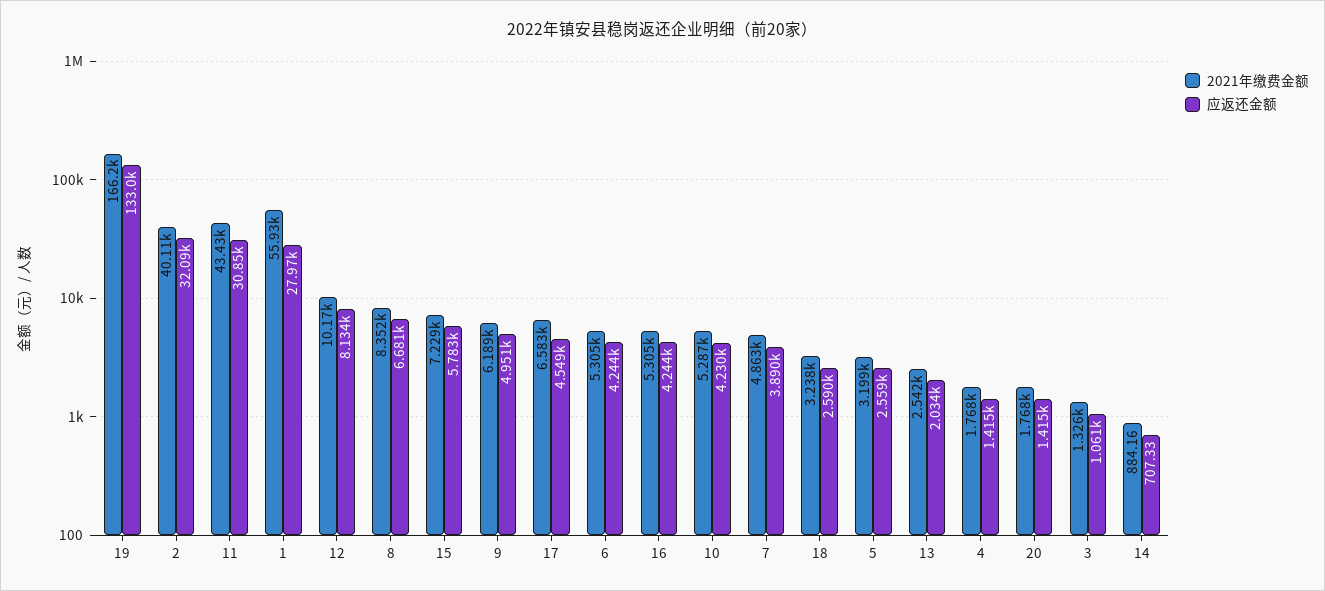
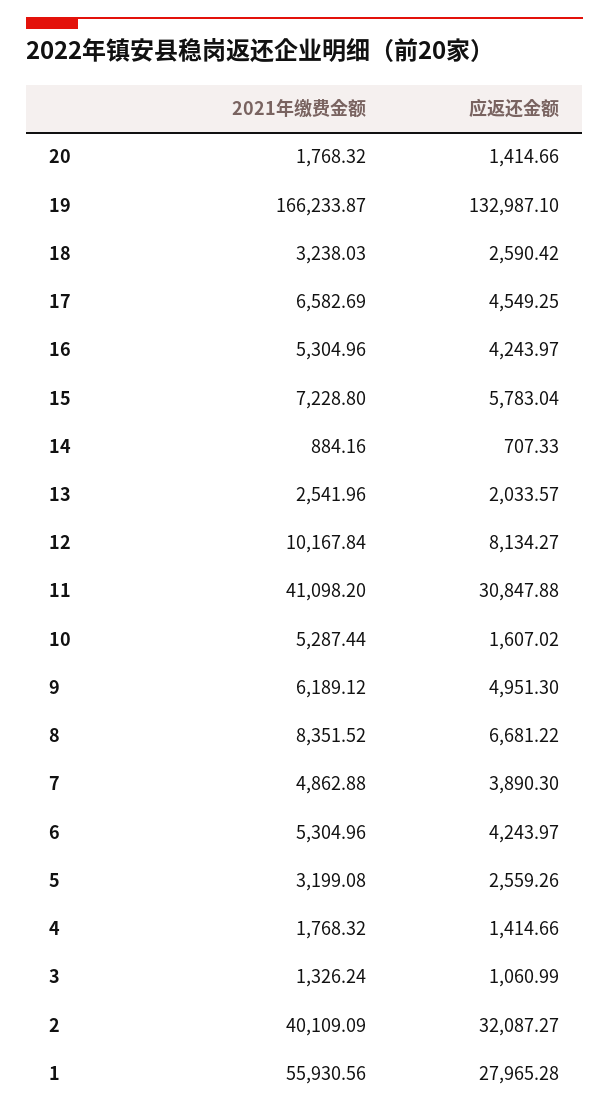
  {
    "2021年缴费金额": {
      "19": 166233.87,
      "2": 40109.09,
-     "11": 43430,
+     "11": 41098.2,
      "1": 55930.56,
      "12": 10167.84,
      "8": 8351.52,
      "15": 7228.8,
      "9": 6189.12,
      "17": 6582.69,
      "6": 5304.96,
      "16": 5304.96,
      "10": 5287.44,
      "7": 4862.88,
      "18": 3238.03,
      "5": 3199.08,
      "13": 2541.96,
      "4": 1768.32,
      "20": 1768.32,
      "3": 1326.24,
      "14": 884.16
    },
    "应返还金额": {
      "19": 132987.1,
      "2": 32087.27,
      "11": 30847.88,
      "1": 27965.28,
      "12": 8134.27,
      "8": 6681.22,
      "15": 5783.04,
      "9": 4951.3,
      "17": 4549.25,
      "6": 4243.97,
      "16": 4243.97,
-     "10": 4230,
+     "10": 1607.02,
      "7": 3890.3,
      "18": 2590.42,
      "5": 2559.26,
      "13": 2033.57,
      "4": 1414.66,
      "20": 1414.66,
      "3": 1060.99,
      "14": 707.33
    }
  }

